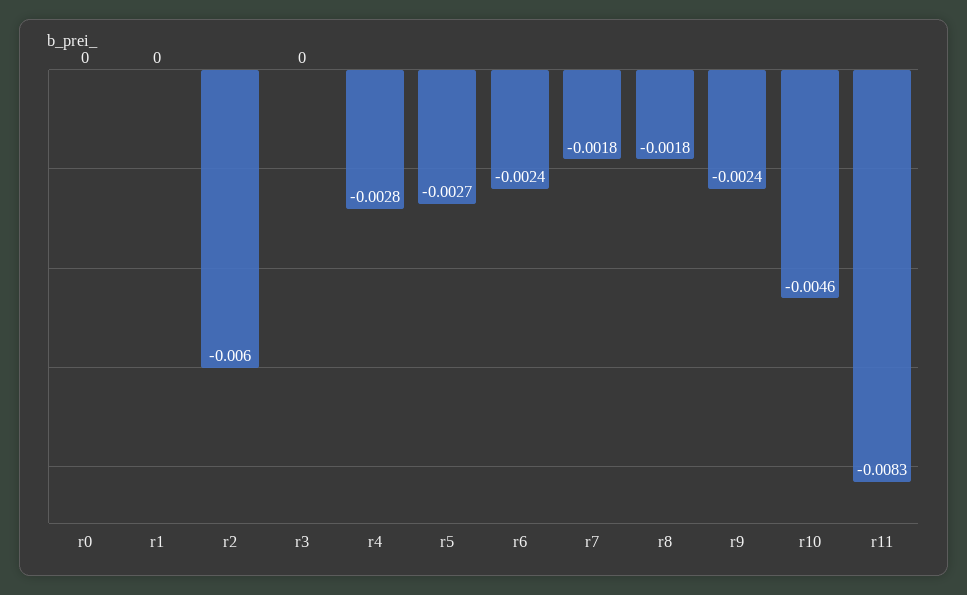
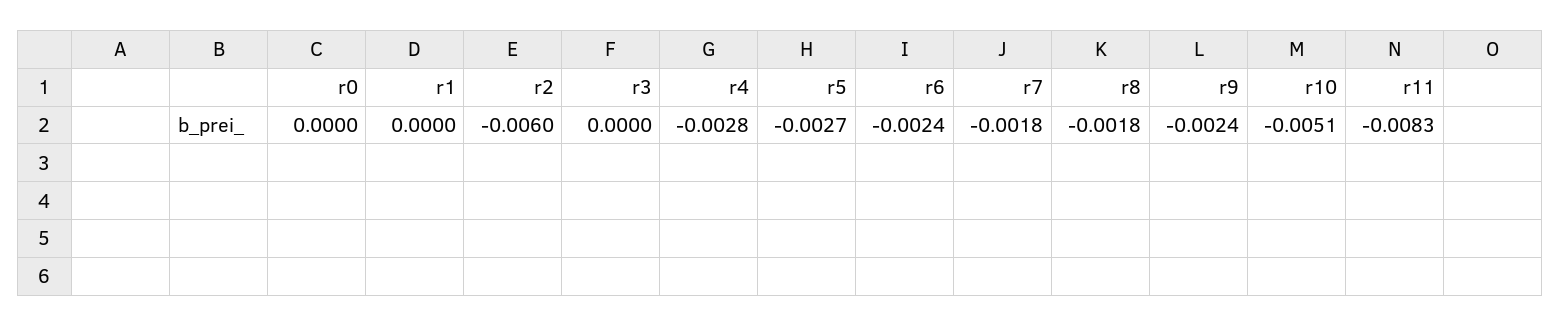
  {
    "r0": 0,
    "r1": 0,
    "r2": -0.006,
    "r3": 0,
    "r4": -0.0028,
    "r5": -0.0027,
    "r6": -0.0024,
    "r7": -0.0018,
    "r8": -0.0018,
    "r9": -0.0024,
-   "r10": -0.0046,
+   "r10": -0.0051,
    "r11": -0.0083
  }

